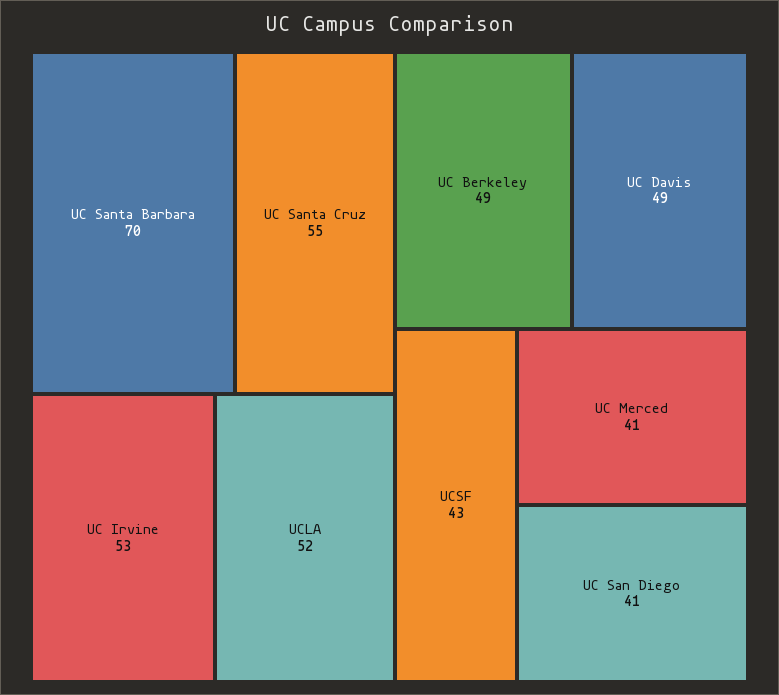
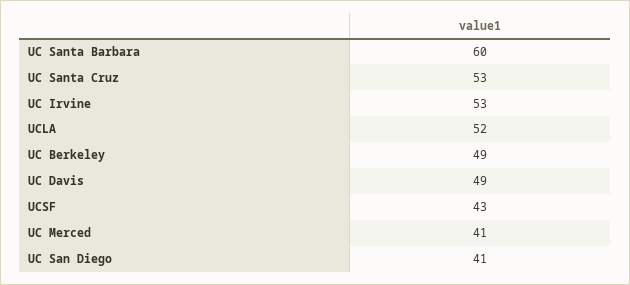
  {
-   "UC Santa Barbara": 70,
+   "UC Santa Barbara": 60,
-   "UC Santa Cruz": 55,
+   "UC Santa Cruz": 53,
    "UC Irvine": 53,
    "UCLA": 52,
    "UC Berkeley": 49,
    "UC Davis": 49,
    "UCSF": 43,
    "UC Merced": 41,
    "UC San Diego": 41
  }

